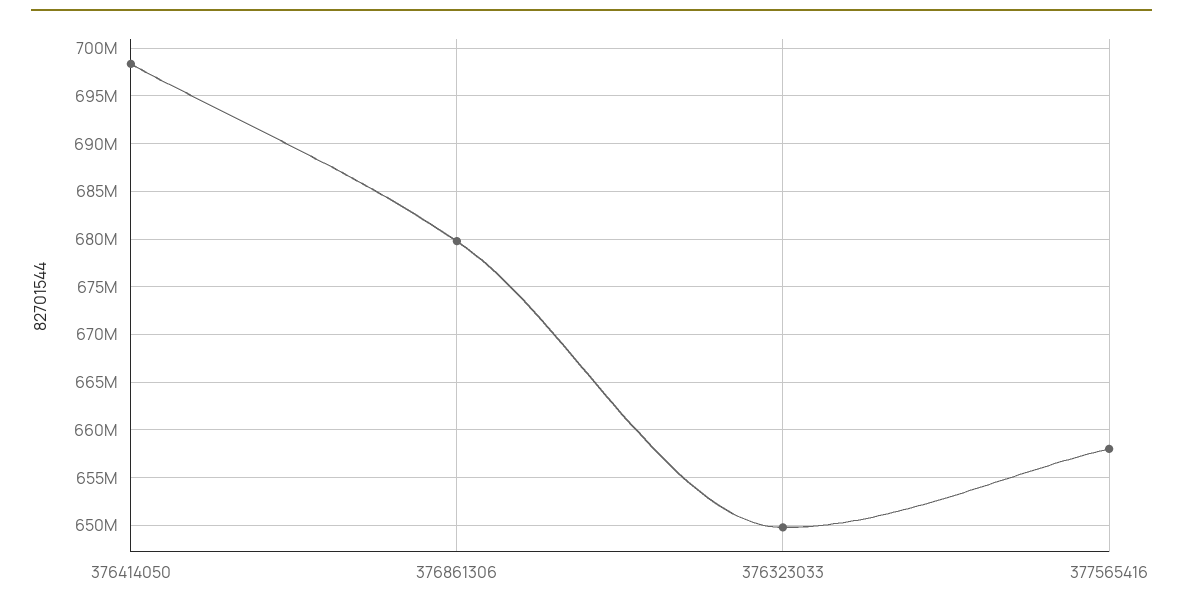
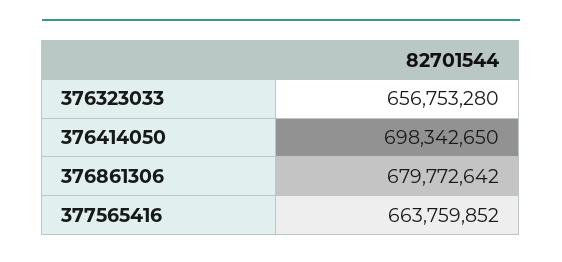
  {
    "376414050": 698342650,
    "376861306": 679772642,
-   "376323033": 650000000,
+   "376323033": 656753280,
-   "377565416": 658000000
+   "377565416": 663759852
  }

